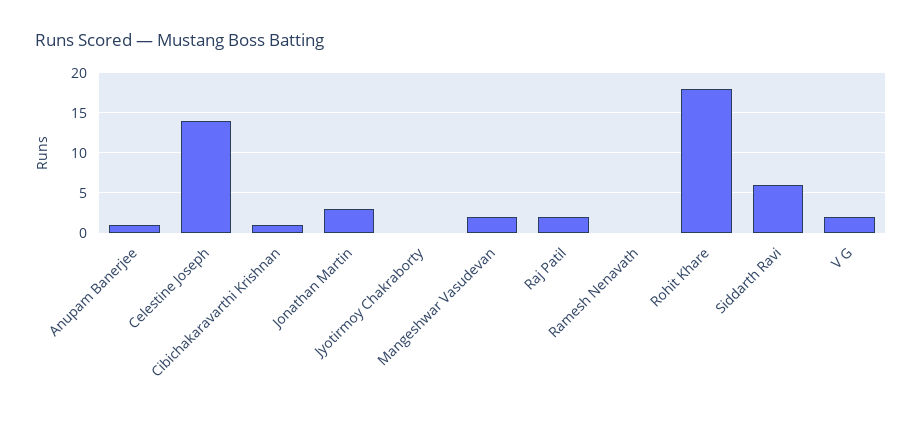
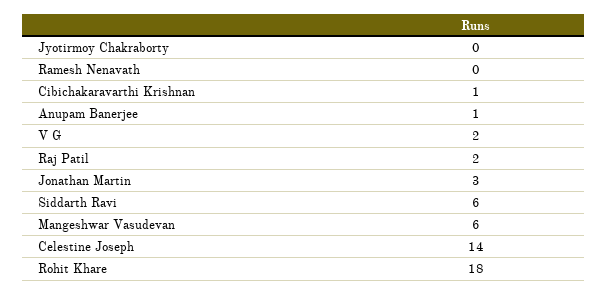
  {
    "Anupam Banerjee": 1,
    "Celestine Joseph": 14,
    "Cibichakaravarthi Krishnan": 1,
    "Jonathan Martin": 3,
    "Jyotirmoy Chakraborty": 0,
-   "Mangeshwar Vasudevan": 2,
+   "Mangeshwar Vasudevan": 6,
    "Raj Patil": 2,
    "Ramesh Nenavath": 0,
    "Rohit Khare": 18,
    "Siddarth Ravi": 6,
    "V G": 2
  }

